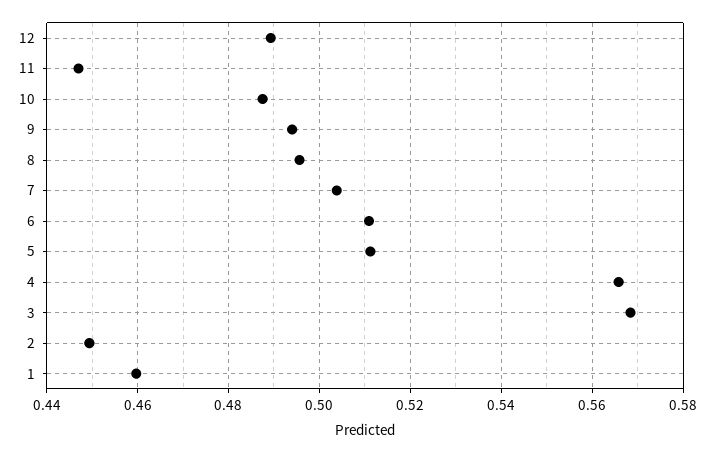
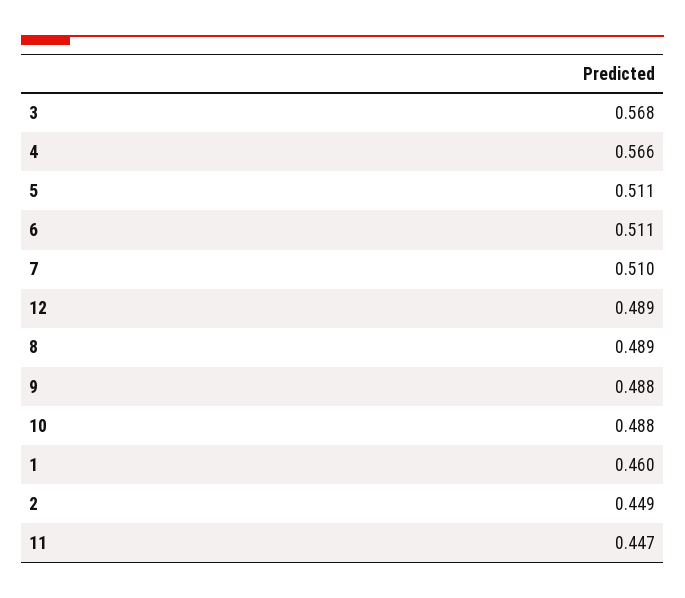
  {
    "12": 0.489,
    "11": 0.447,
    "10": 0.488,
-   "9": 0.494,
+   "9": 0.488,
-   "8": 0.496,
+   "8": 0.489,
-   "7": 0.504,
+   "7": 0.51,
    "6": 0.511,
    "5": 0.511,
    "4": 0.566,
    "3": 0.568,
    "2": 0.449,
    "1": 0.46
  }

